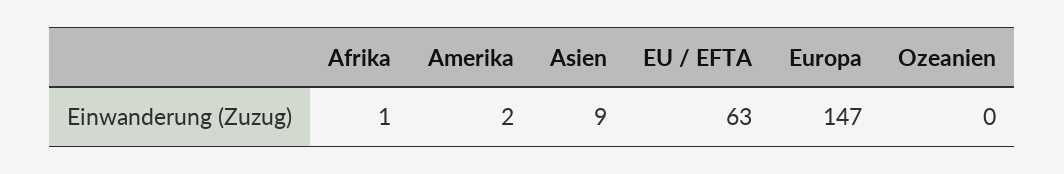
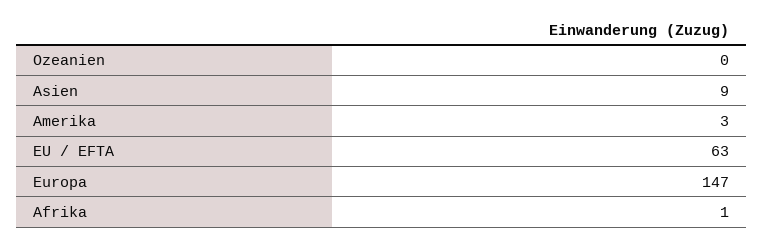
  {
    "Afrika": 1,
-   "Amerika": 2,
+   "Amerika": 3,
    "Asien": 9,
    "EU / EFTA": 63,
    "Europa": 147,
    "Ozeanien": 0
  }

